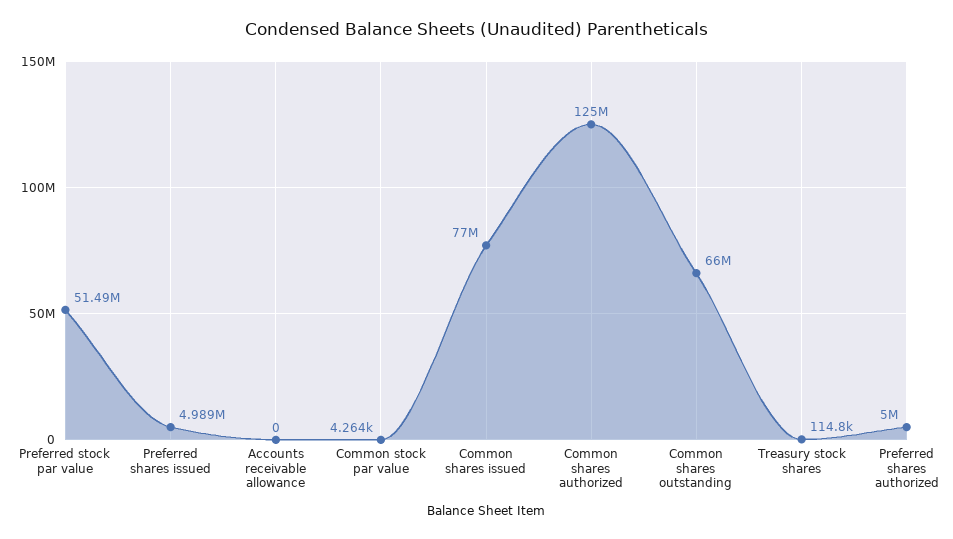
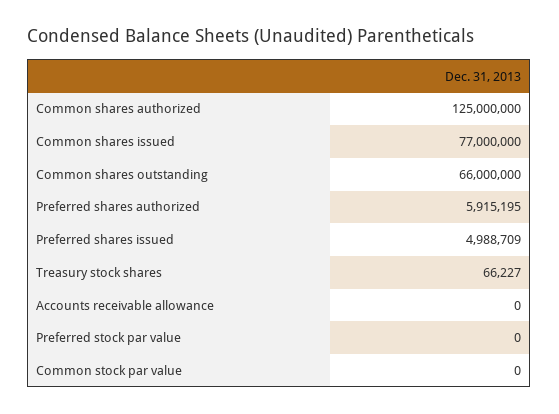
  {
-   "Preferred stock par value": 51490000,
+   "Preferred stock par value": 0,
    "Preferred shares issued": 4988709,
    "Accounts receivable allowance": 0,
-   "Common stock par value": 4264,
+   "Common stock par value": 0,
    "Common shares issued": 77000000,
    "Common shares authorized": 125000000,
    "Common shares outstanding": 66000000,
-   "Treasury stock shares": 114800,
+   "Treasury stock shares": 66227,
-   "Preferred shares authorized": 5000000
+   "Preferred shares authorized": 5915195
  }

